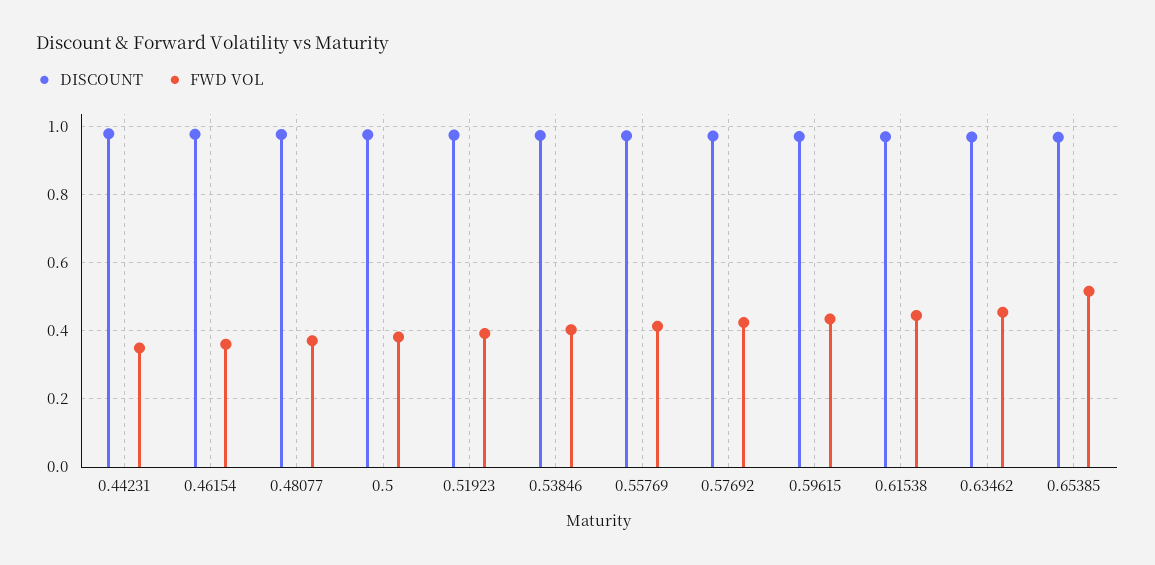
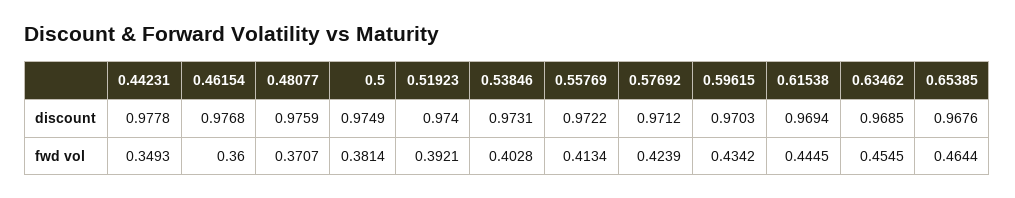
  {
    "DISCOUNT": {
      "0.44231": 0.9778,
      "0.46154": 0.9768,
      "0.48077": 0.9759,
      "0.5": 0.9749,
      "0.51923": 0.974,
      "0.53846": 0.9731,
      "0.55769": 0.9722,
      "0.57692": 0.9712,
      "0.59615": 0.9703,
      "0.61538": 0.9694,
      "0.63462": 0.9685,
      "0.65385": 0.9676
    },
    "FWD VOL": {
      "0.44231": 0.3493,
      "0.46154": 0.36,
      "0.48077": 0.3707,
      "0.5": 0.3814,
      "0.51923": 0.3921,
      "0.53846": 0.4028,
      "0.55769": 0.4134,
      "0.57692": 0.4239,
      "0.59615": 0.4342,
      "0.61538": 0.4445,
      "0.63462": 0.4545,
-     "0.65385": 0.52
+     "0.65385": 0.4644
    }
  }

